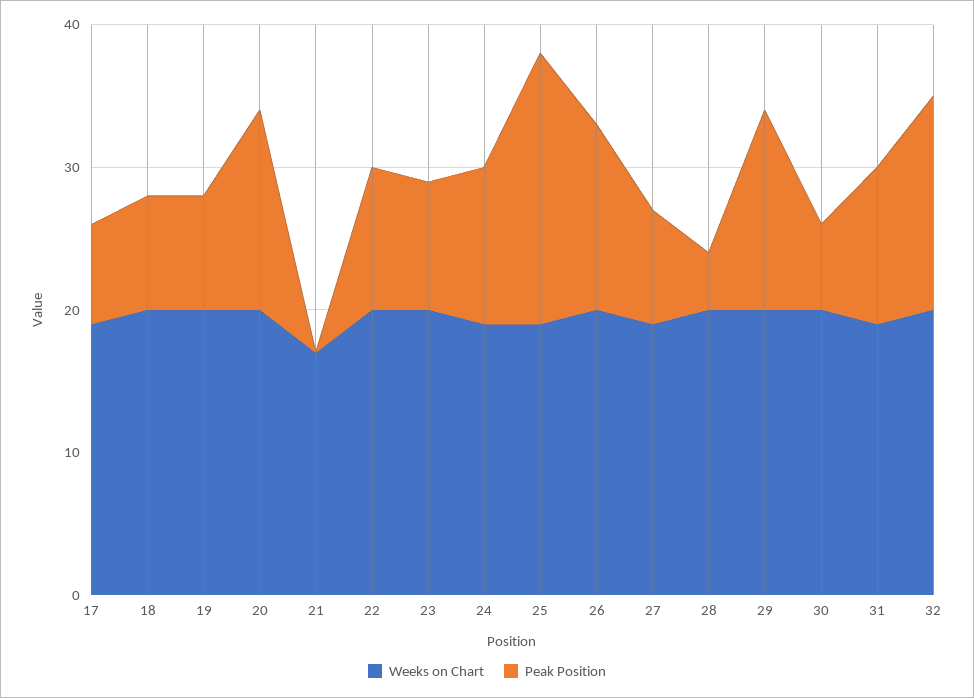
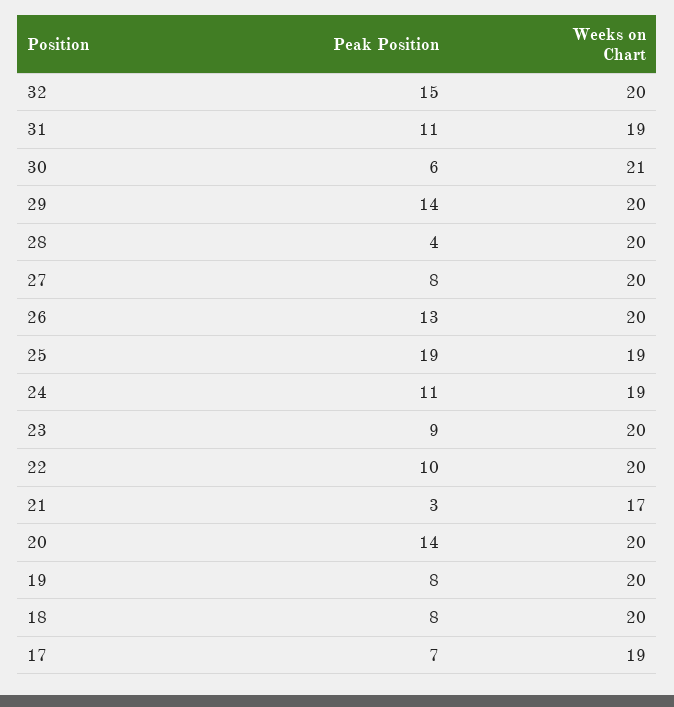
  {
    "Weeks on Chart": {
      "17": 19,
      "18": 20,
      "19": 20,
      "20": 20,
      "21": 17,
      "22": 20,
      "23": 20,
      "24": 19,
      "25": 19,
      "26": 20,
-     "27": 19,
+     "27": 20,
      "28": 20,
      "29": 20,
-     "30": 20,
+     "30": 21,
      "31": 19,
      "32": 20
    },
    "Peak Position": {
      "17": 7,
      "18": 8,
      "19": 8,
      "20": 14,
-     "21": 0,
+     "21": 3,
      "22": 10,
      "23": 9,
      "24": 11,
      "25": 19,
      "26": 13,
      "27": 8,
      "28": 4,
      "29": 14,
      "30": 6,
      "31": 11,
      "32": 15
    }
  }

